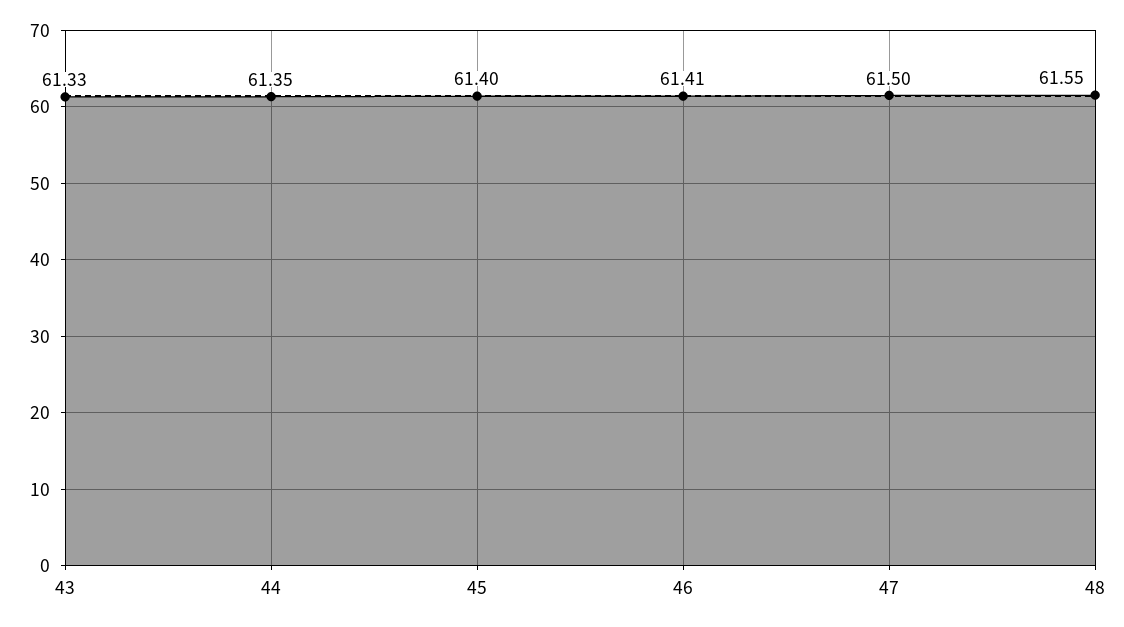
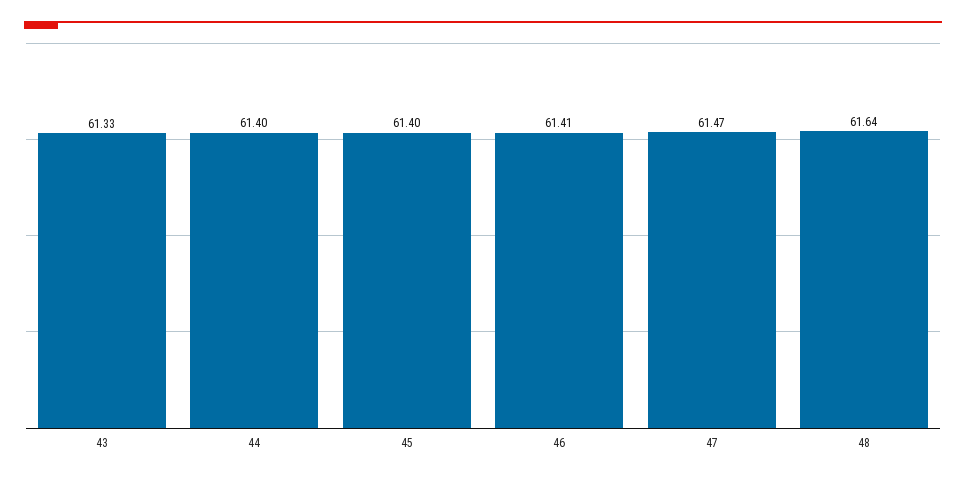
  {
    "43": 61.33,
-   "44": 61.35,
+   "44": 61.4,
    "45": 61.4,
    "46": 61.41,
-   "47": 61.5,
+   "47": 61.47,
-   "48": 61.55
+   "48": 61.64
  }

